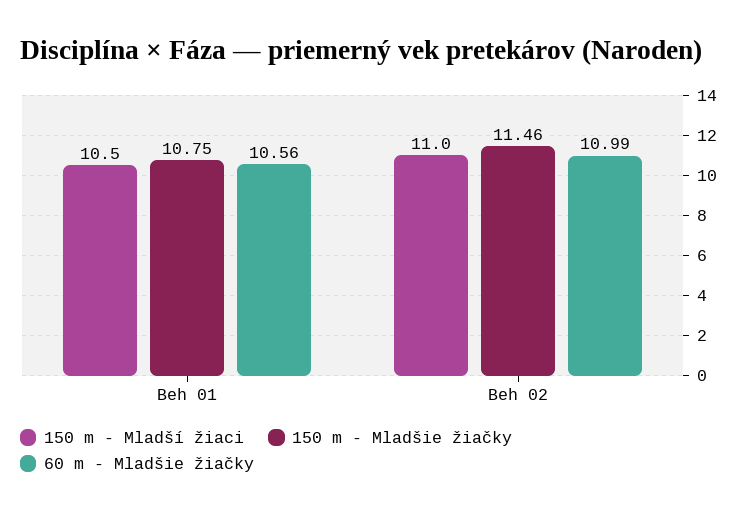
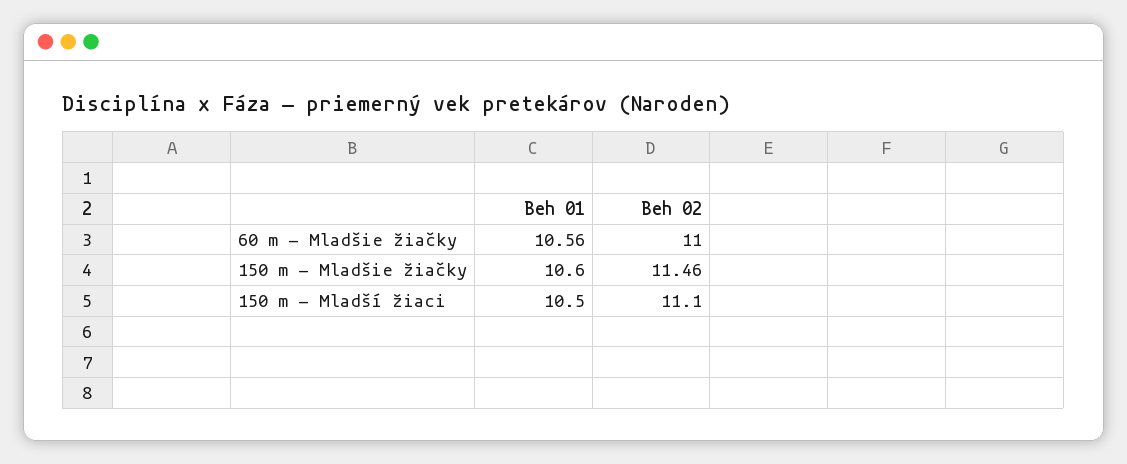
  {
    "150 m - Mladší žiaci": {
      "Beh 01": 10.5,
-     "Beh 02": 11
+     "Beh 02": 11.1
    },
    "150 m - Mladšie žiačky": {
-     "Beh 01": 10.75,
+     "Beh 01": 10.6,
      "Beh 02": 11.46
    },
    "60 m - Mladšie žiačky": {
      "Beh 01": 10.56,
-     "Beh 02": 10.99
+     "Beh 02": 11
    }
  }

